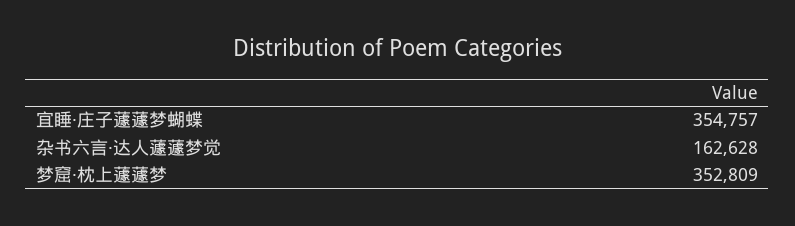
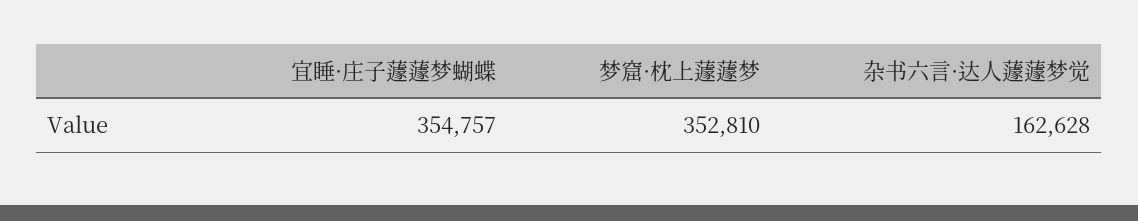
  {
    "宜睡·庄子蘧蘧梦蝴蝶": 354757,
    "杂书六言·达人蘧蘧梦觉": 162628,
-   "梦窟·枕上蘧蘧梦": 352809
+   "梦窟·枕上蘧蘧梦": 352810
  }

